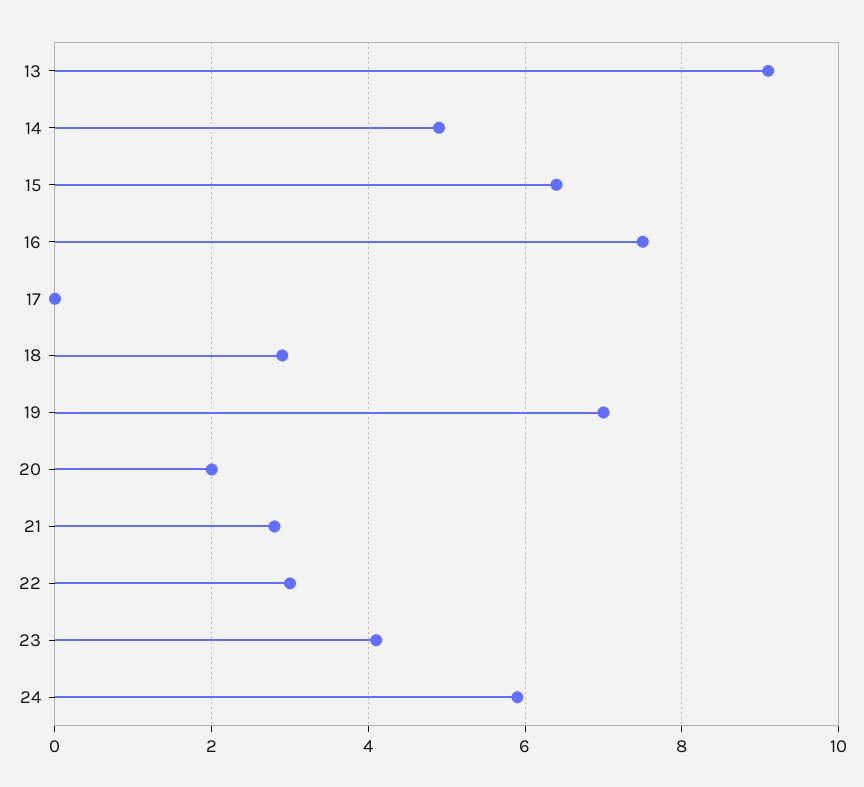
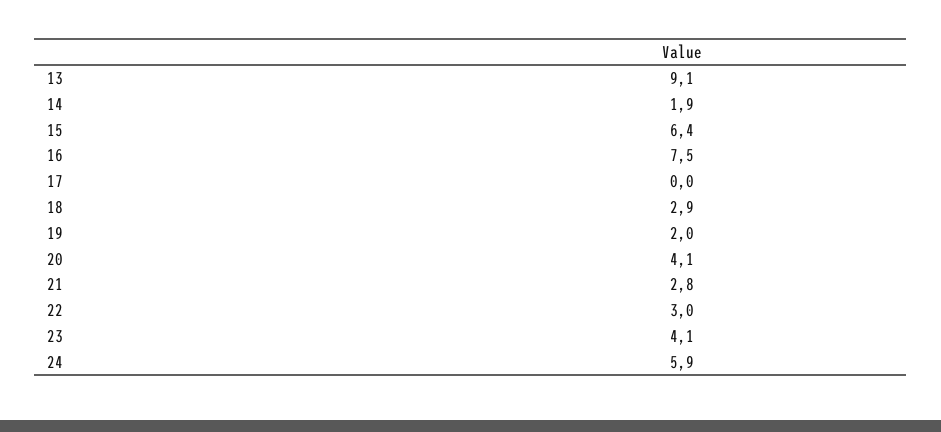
  {
    "13": 9.1,
-   "14": 5,
+   "14": 1.9,
    "15": 6.4,
    "16": 7.5,
    "17": 0,
    "18": 2.9,
-   "19": 7,
+   "19": 2,
-   "20": 2,
+   "20": 4.1,
    "21": 2.8,
    "22": 3,
    "23": 4.1,
    "24": 5.9
  }

